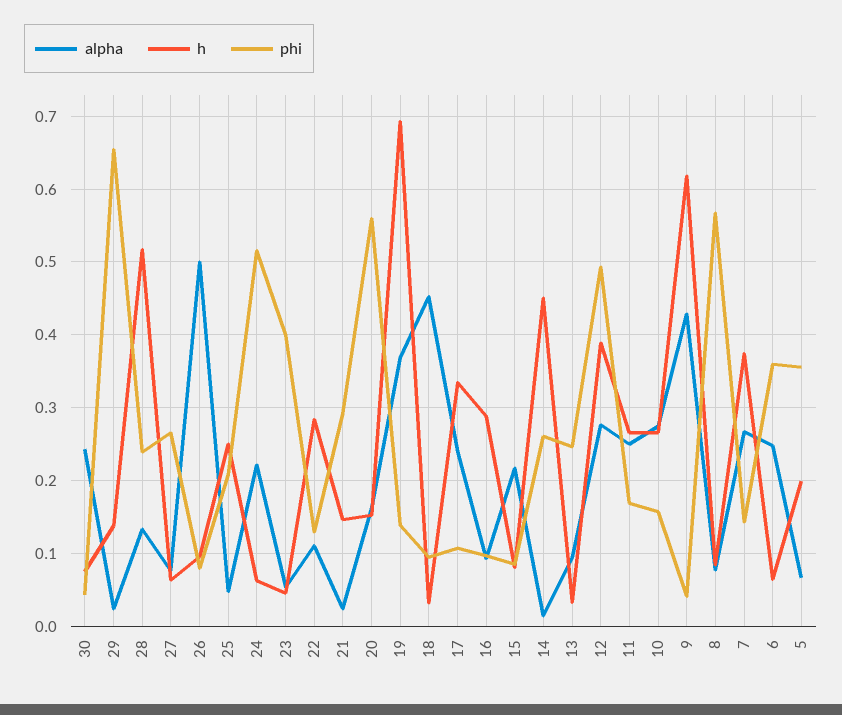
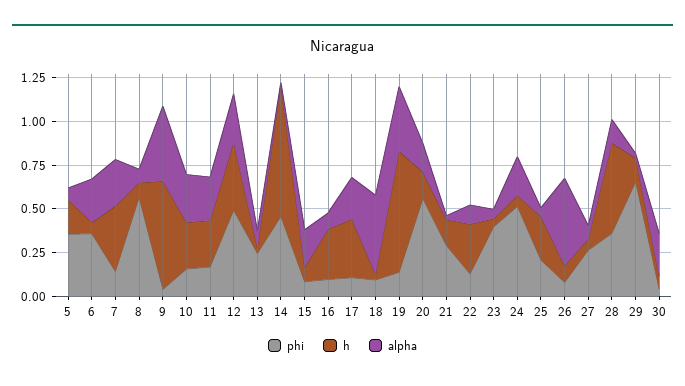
  {
    "alpha": {
      "30": 0.24,
      "29": 0.02,
      "28": 0.13,
      "27": 0.08,
      "26": 0.5,
      "25": 0.05,
      "24": 0.22,
      "23": 0.05,
      "22": 0.11,
      "21": 0.02,
      "20": 0.16,
      "19": 0.37,
      "18": 0.45,
      "17": 0.24,
      "16": 0.09,
      "15": 0.22,
      "14": 0.01,
      "13": 0.09,
      "12": 0.28,
      "11": 0.25,
      "10": 0.27,
      "9": 0.43,
      "8": 0.08,
      "7": 0.27,
      "6": 0.25,
      "5": 0.07
    },
    "h": {
      "30": 0.07,
      "29": 0.14,
      "28": 0.52,
      "27": 0.06,
      "26": 0.1,
      "25": 0.25,
      "24": 0.06,
      "23": 0.05,
      "22": 0.28,
      "21": 0.15,
      "20": 0.15,
      "19": 0.69,
      "18": 0.03,
      "17": 0.33,
      "16": 0.29,
      "15": 0.08,
-     "14": 0.45,
+     "14": 0.75,
      "13": 0.03,
      "12": 0.39,
      "11": 0.27,
      "10": 0.27,
      "9": 0.62,
      "8": 0.08,
      "7": 0.37,
      "6": 0.06,
      "5": 0.2
    },
    "phi": {
      "30": 0.04,
      "29": 0.65,
-     "28": 0.24,
+     "28": 0.35,
      "27": 0.27,
      "26": 0.08,
      "25": 0.21,
      "24": 0.52,
      "23": 0.4,
      "22": 0.13,
      "21": 0.29,
      "20": 0.56,
      "19": 0.14,
      "18": 0.09,
      "17": 0.11,
      "16": 0.1,
      "15": 0.08,
-     "14": 0.26,
+     "14": 0.45,
      "13": 0.25,
      "12": 0.49,
      "11": 0.17,
      "10": 0.16,
      "9": 0.04,
      "8": 0.57,
      "7": 0.14,
      "6": 0.36,
      "5": 0.36
    }
  }

